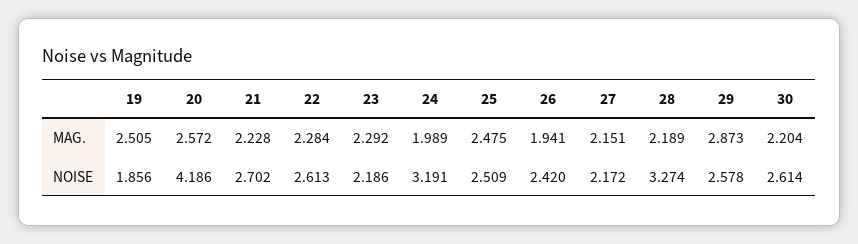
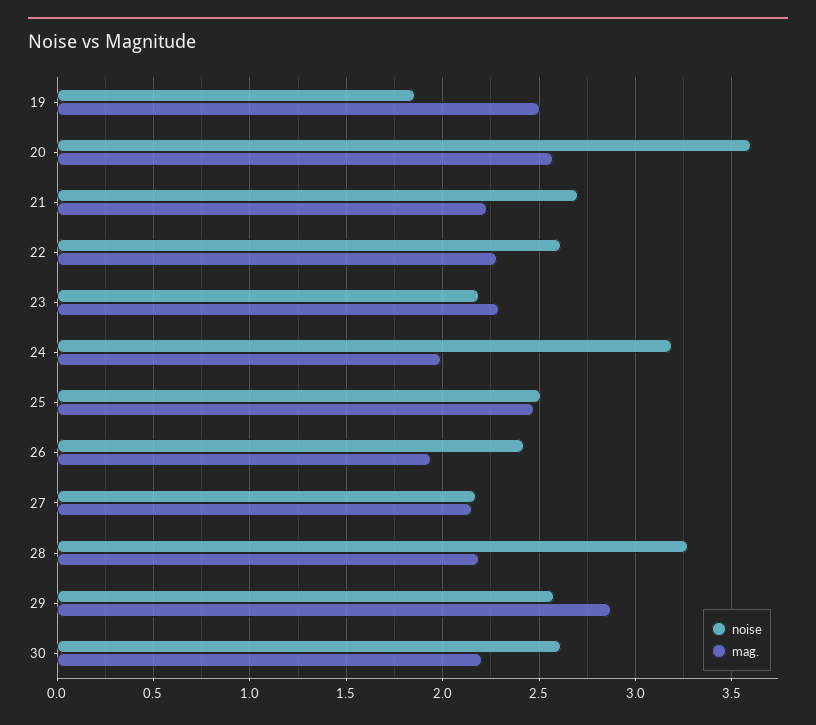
  {
    "MAG.": {
      "19": 2.505,
      "20": 2.572,
      "21": 2.228,
      "22": 2.284,
      "23": 2.292,
      "24": 1.989,
      "25": 2.475,
      "26": 1.941,
      "27": 2.151,
      "28": 2.189,
      "29": 2.873,
      "30": 2.204
    },
    "NOISE": {
      "19": 1.856,
-     "20": 4.186,
+     "20": 3.6,
      "21": 2.702,
      "22": 2.613,
      "23": 2.186,
      "24": 3.191,
      "25": 2.509,
      "26": 2.42,
      "27": 2.172,
      "28": 3.274,
      "29": 2.578,
      "30": 2.614
    }
  }

